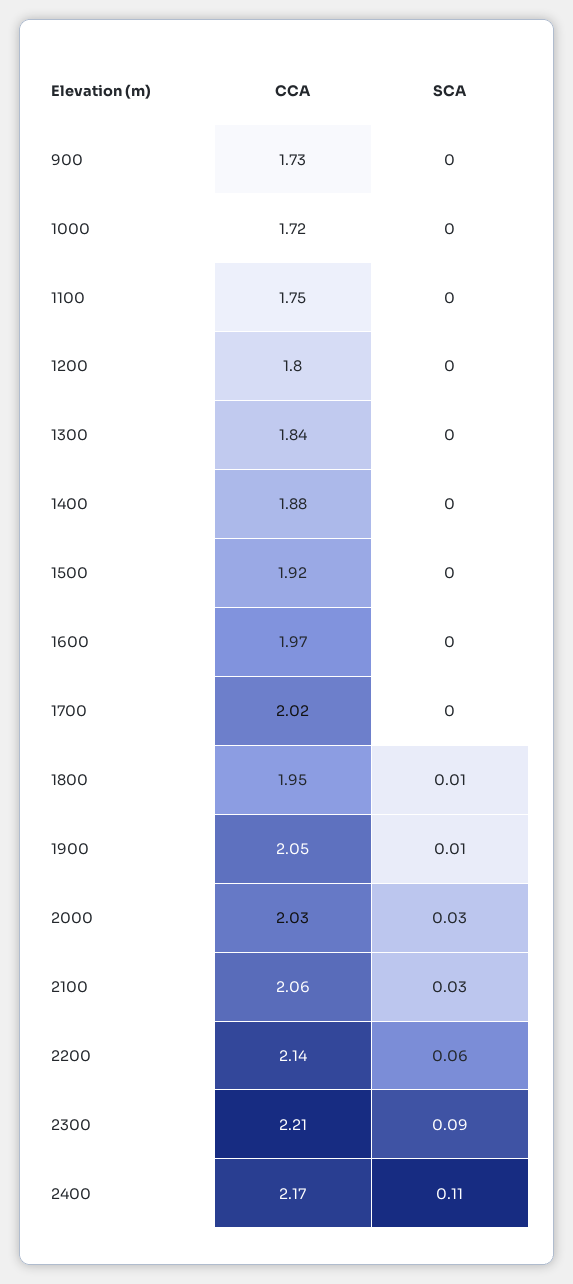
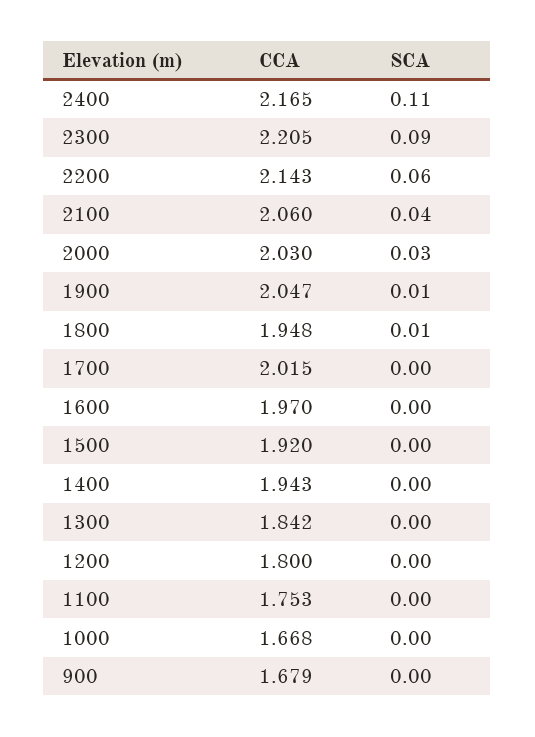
  {
    "CCA": {
-     "900": 1.73,
+     "900": 1.679,
-     "1000": 1.72,
+     "1000": 1.668,
      "1100": 1.753,
      "1200": 1.8,
      "1300": 1.842,
-     "1400": 1.88,
+     "1400": 1.943,
      "1500": 1.92,
      "1600": 1.97,
      "1700": 2.015,
      "1800": 1.948,
      "1900": 2.047,
      "2000": 2.03,
      "2100": 2.06,
      "2200": 2.143,
      "2300": 2.205,
      "2400": 2.165
    },
    "SCA": {
      "900": 0,
      "1000": 0,
      "1100": 0,
      "1200": 0,
      "1300": 0,
      "1400": 0,
      "1500": 0,
      "1600": 0,
      "1700": 0,
      "1800": 0.01,
      "1900": 0.01,
      "2000": 0.03,
-     "2100": 0.03,
+     "2100": 0.04,
      "2200": 0.06,
      "2300": 0.09,
      "2400": 0.11
    }
  }

